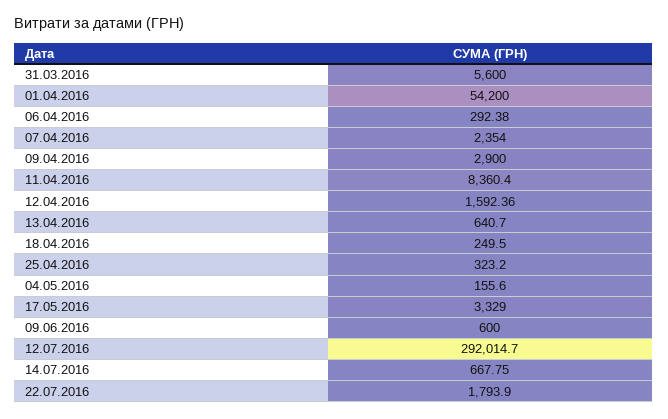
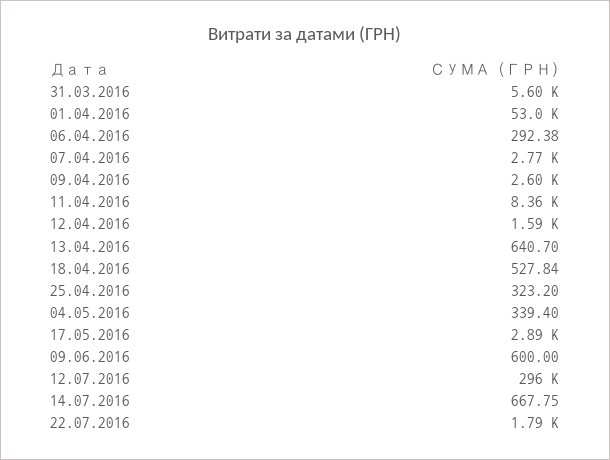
  {
    "31.03.2016": 5600,
-   "01.04.2016": 54200,
+   "01.04.2016": 53000,
    "06.04.2016": 292.38,
-   "07.04.2016": 2354,
+   "07.04.2016": 2770,
-   "09.04.2016": 2900,
+   "09.04.2016": 2600,
    "11.04.2016": 8360.4,
    "12.04.2016": 1592.36,
    "13.04.2016": 640.7,
-   "18.04.2016": 249.5,
+   "18.04.2016": 527.84,
    "25.04.2016": 323.2,
-   "04.05.2016": 155.6,
+   "04.05.2016": 339.4,
-   "17.05.2016": 3329,
+   "17.05.2016": 2890,
    "09.06.2016": 600,
-   "12.07.2016": 292014.7,
+   "12.07.2016": 296000,
    "14.07.2016": 667.75,
    "22.07.2016": 1793.9
  }

